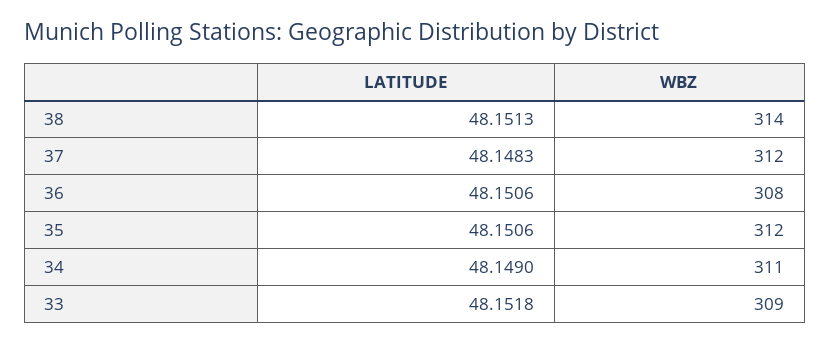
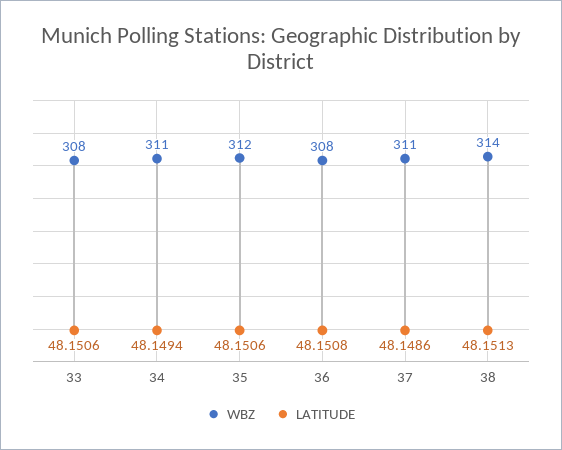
  {
    "LATITUDE": {
      "38": 48.1513,
-     "37": 48.1483,
+     "37": 48.1486,
-     "36": 48.1506,
+     "36": 48.1508,
      "35": 48.1506,
-     "34": 48.149,
+     "34": 48.1494,
-     "33": 48.1518
+     "33": 48.1506
    },
    "WBZ": {
      "38": 314,
-     "37": 312,
+     "37": 311,
      "36": 308,
      "35": 312,
      "34": 311,
-     "33": 309
+     "33": 308
    }
  }

